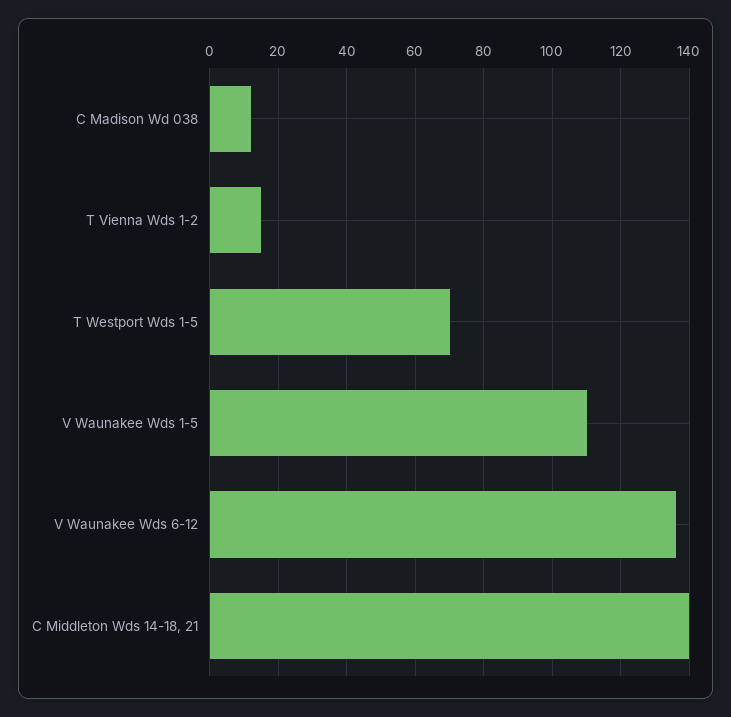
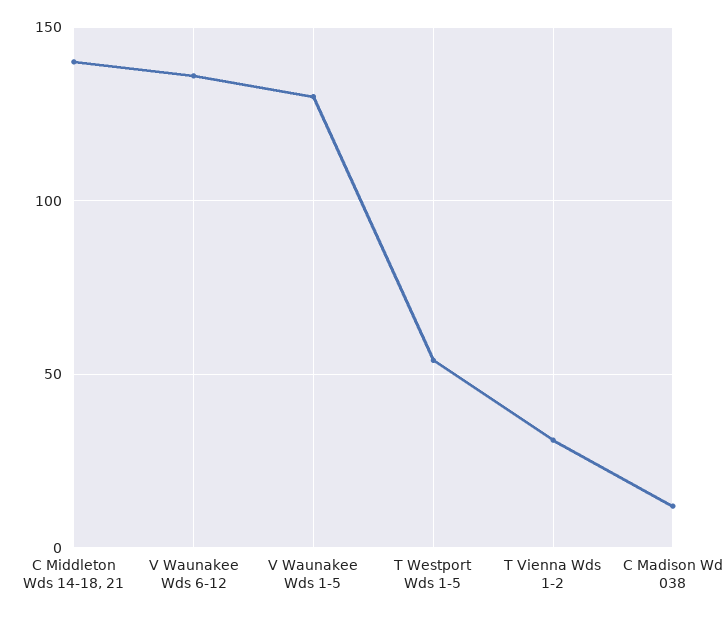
  {
    "C Madison Wd 038": 10,
-   "T Vienna Wds 1-2": 15,
+   "T Vienna Wds 1-2": 30,
-   "T Westport Wds 1-5": 70,
+   "T Westport Wds 1-5": 55,
-   "V Waunakee Wds 1-5": 110,
+   "V Waunakee Wds 1-5": 130,
    "V Waunakee Wds 6-12": 135,
    "C Middleton Wds 14-18, 21": 140
  }

